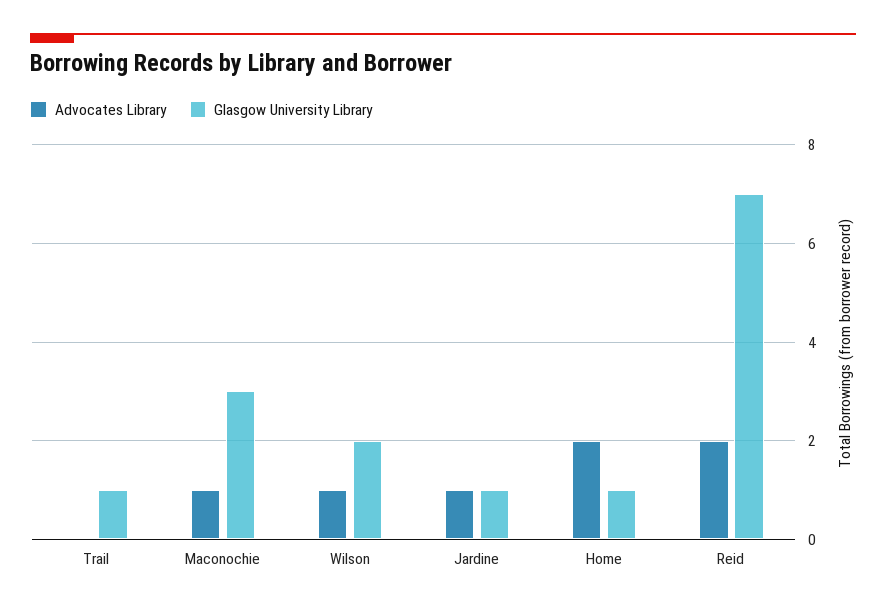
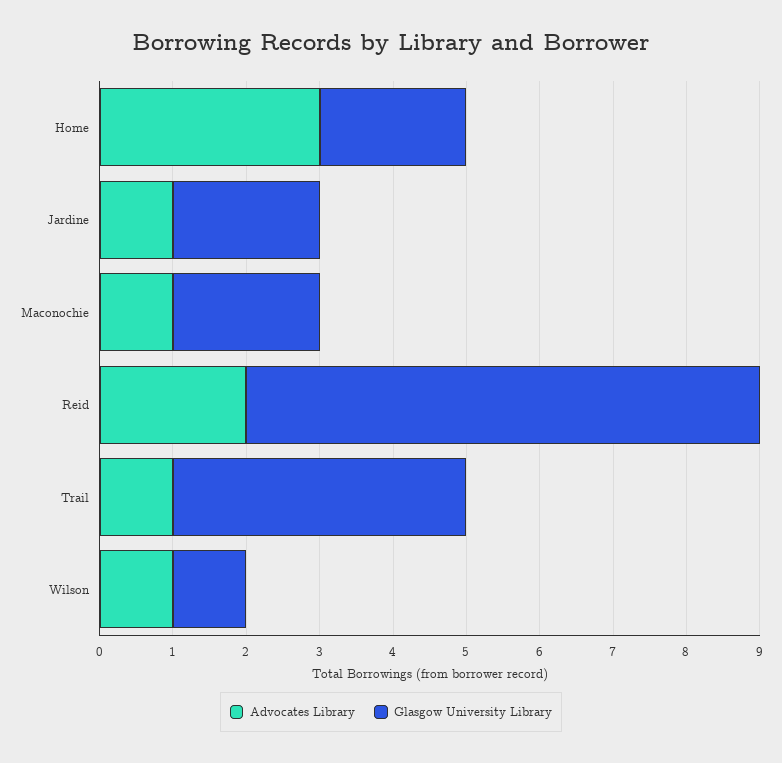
  {
    "Advocates Library": {
-     "Trail": 0,
+     "Trail": 1,
      "Maconochie": 1,
      "Wilson": 1,
      "Jardine": 1,
-     "Home": 2,
+     "Home": 3,
      "Reid": 2
    },
    "Glasgow University Library": {
-     "Trail": 1,
+     "Trail": 4,
-     "Maconochie": 3,
+     "Maconochie": 2,
-     "Wilson": 2,
+     "Wilson": 1,
-     "Jardine": 1,
+     "Jardine": 2,
-     "Home": 1,
+     "Home": 2,
      "Reid": 7
    }
  }

